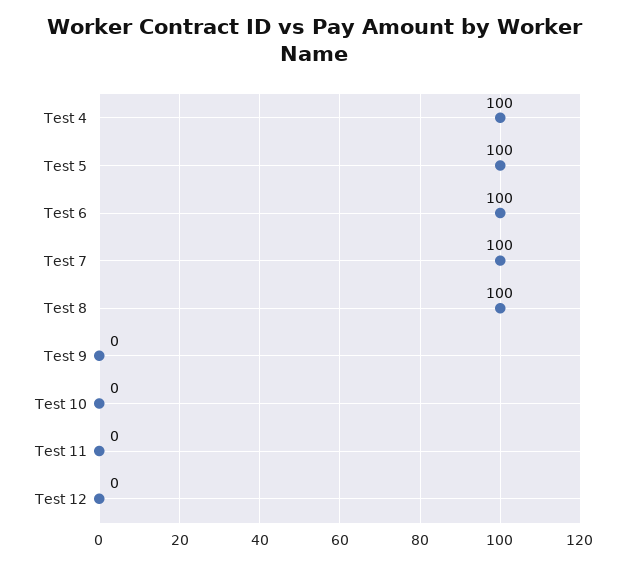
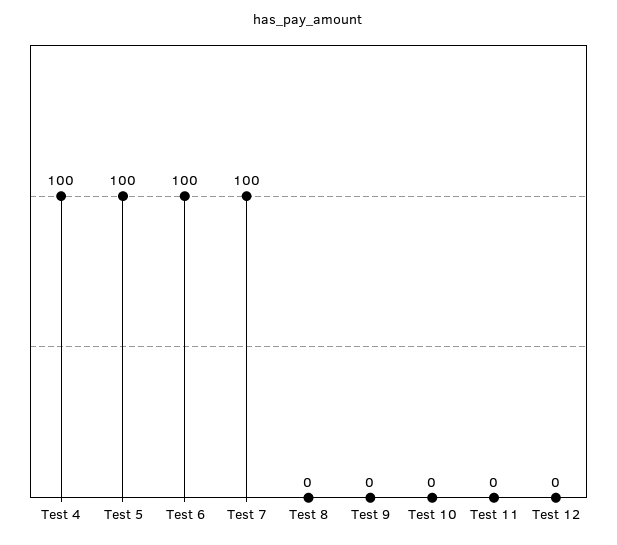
  {
    "Test 4": 100,
    "Test 5": 100,
    "Test 6": 100,
    "Test 7": 100,
-   "Test 8": 100,
+   "Test 8": 0,
    "Test 9": 0,
    "Test 10": 0,
    "Test 11": 0,
    "Test 12": 0
  }

